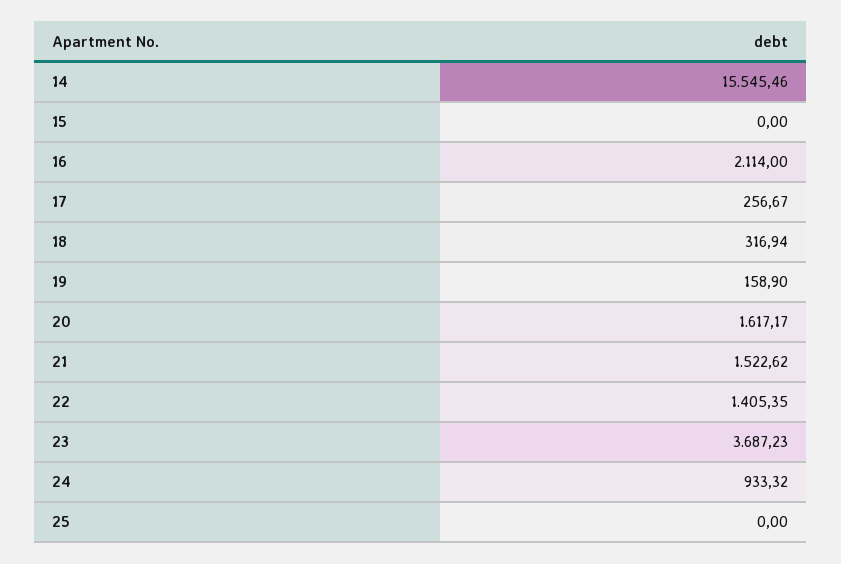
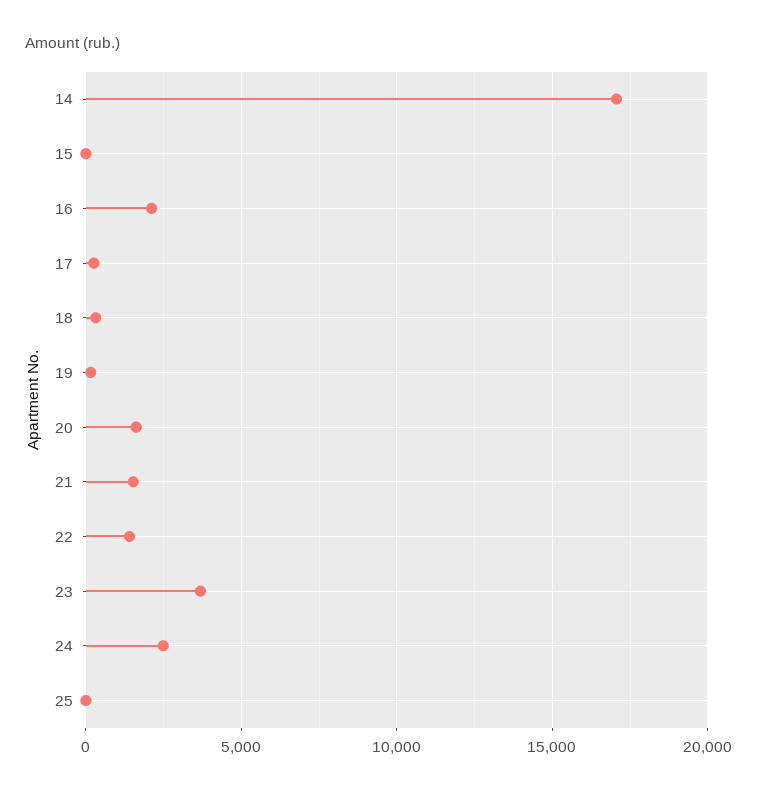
  {
-   "14": 15545.46,
+   "14": 17000,
    "15": 0,
    "16": 2114,
    "17": 256.67,
    "18": 316.94,
    "19": 158.9,
    "20": 1617.17,
    "21": 1522.62,
    "22": 1405.35,
    "23": 3687.23,
-   "24": 933.32,
+   "24": 2500,
    "25": 0
  }

